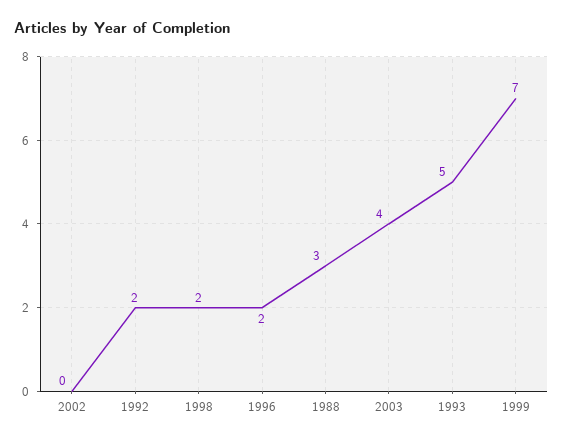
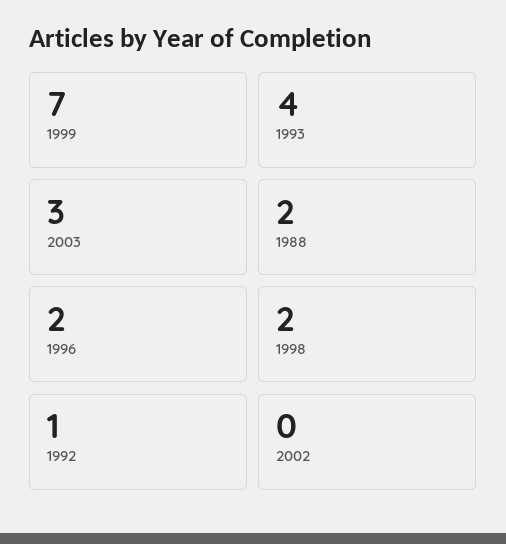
  {
    "2002": 0,
-   "1992": 2,
+   "1992": 1,
    "1998": 2,
    "1996": 2,
-   "1988": 3,
+   "1988": 2,
-   "2003": 4,
+   "2003": 3,
-   "1993": 5,
+   "1993": 4,
    "1999": 7
  }

